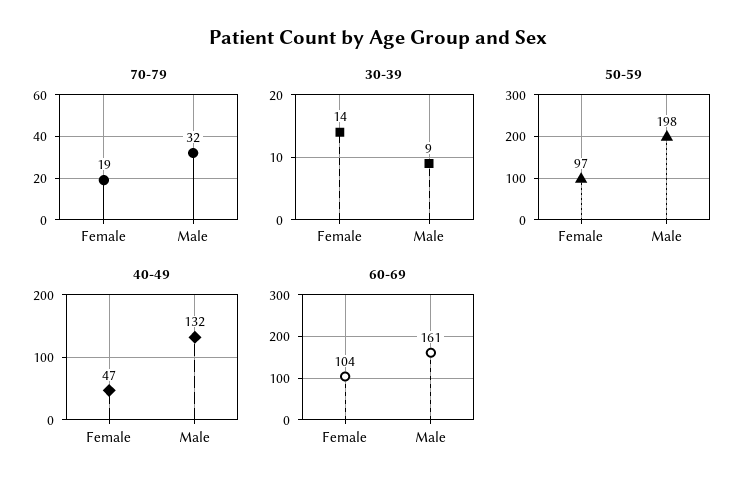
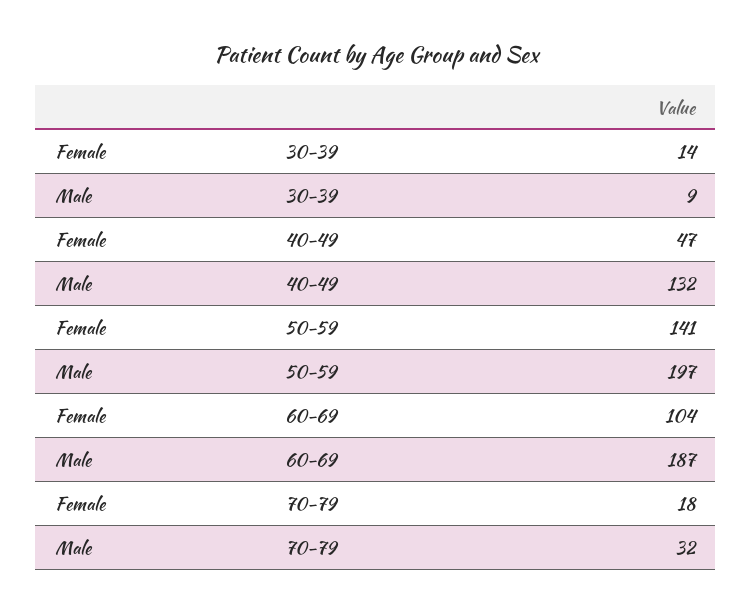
  {
    "70-79": {
-     "Female": 19,
+     "Female": 18,
      "Male": 32
    },
    "30-39": {
      "Female": 14,
      "Male": 9
    },
    "50-59": {
-     "Female": 97,
+     "Female": 141,
-     "Male": 198
+     "Male": 197
    },
    "40-49": {
      "Female": 47,
      "Male": 132
    },
    "60-69": {
      "Female": 104,
-     "Male": 161
+     "Male": 187
    }
  }

